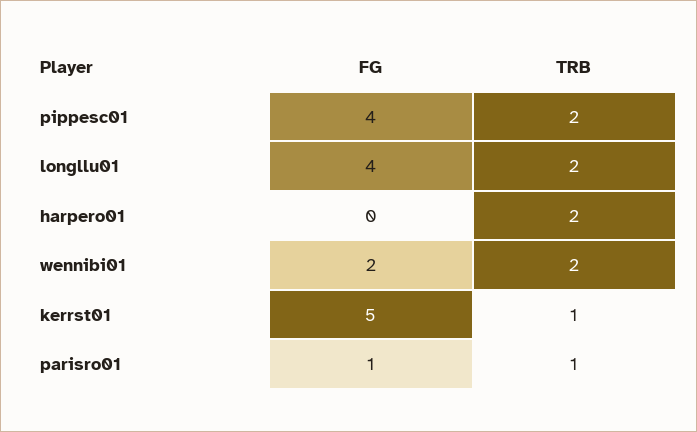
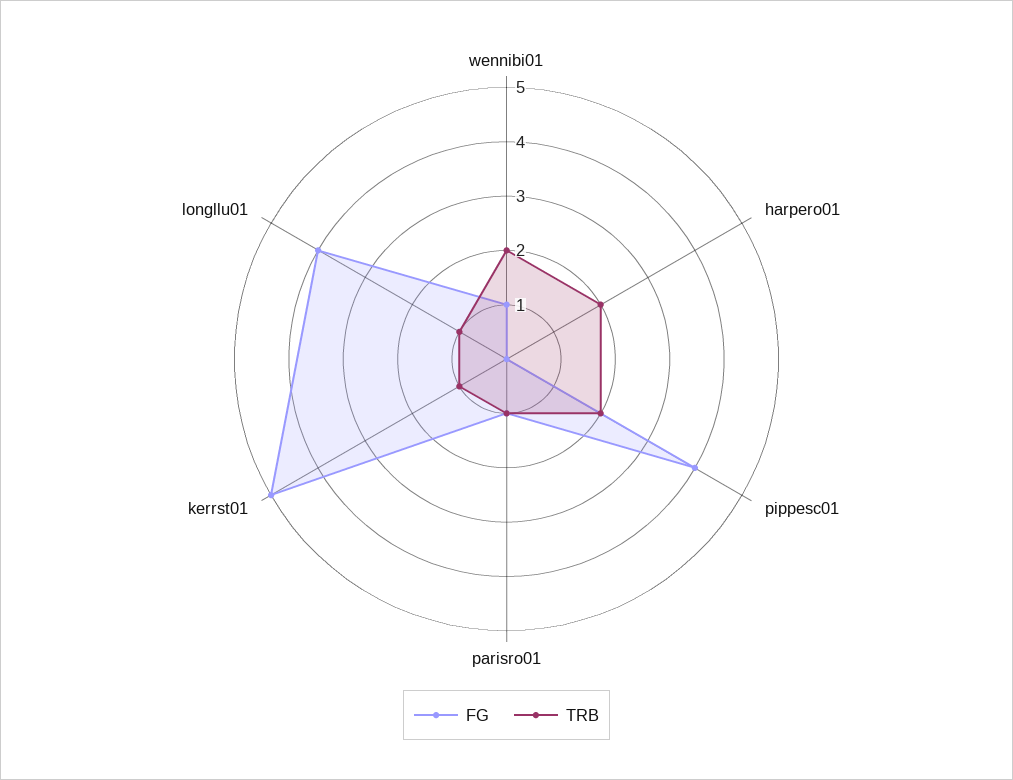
  {
    "FG": {
      "pippesc01": 4,
      "longllu01": 4,
      "harpero01": 0,
-     "wennibi01": 2,
+     "wennibi01": 1,
      "kerrst01": 5,
      "parisro01": 1
    },
    "TRB": {
      "pippesc01": 2,
-     "longllu01": 2,
+     "longllu01": 1,
      "harpero01": 2,
      "wennibi01": 2,
      "kerrst01": 1,
      "parisro01": 1
    }
  }

